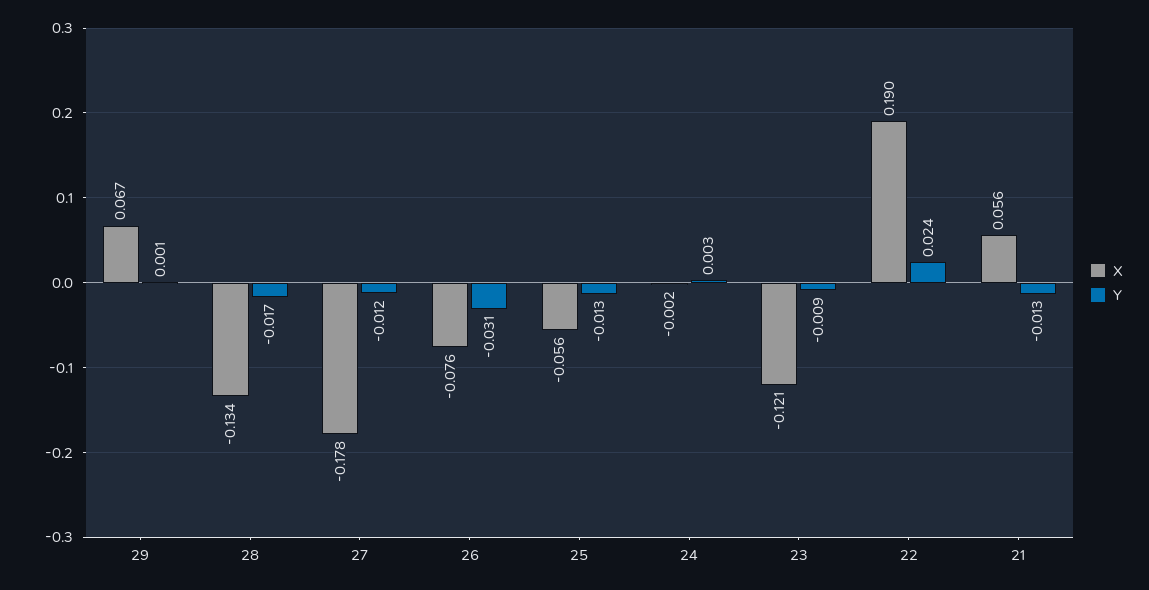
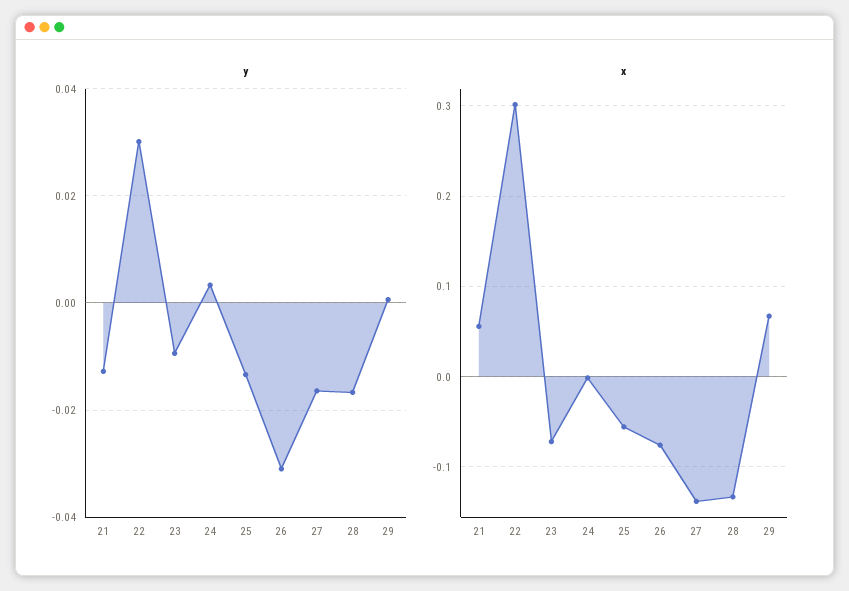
  {
    "X": {
      "29": 0.067,
      "28": -0.134,
-     "27": -0.178,
+     "27": -0.14,
      "26": -0.076,
      "25": -0.056,
      "24": -0.002,
-     "23": -0.121,
+     "23": -0.07,
-     "22": 0.19,
+     "22": 0.3,
      "21": 0.056
    },
    "Y": {
      "29": 0.001,
      "28": -0.017,
-     "27": -0.012,
+     "27": -0.016,
      "26": -0.031,
      "25": -0.013,
      "24": 0.003,
      "23": -0.009,
-     "22": 0.024,
+     "22": 0.03,
      "21": -0.013
    }
  }

